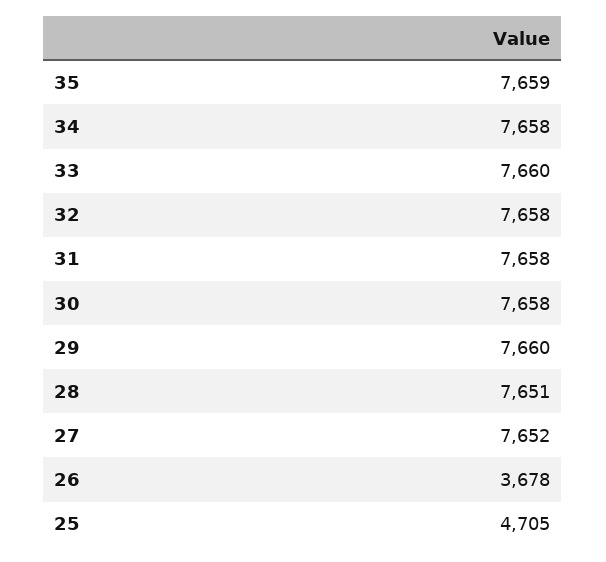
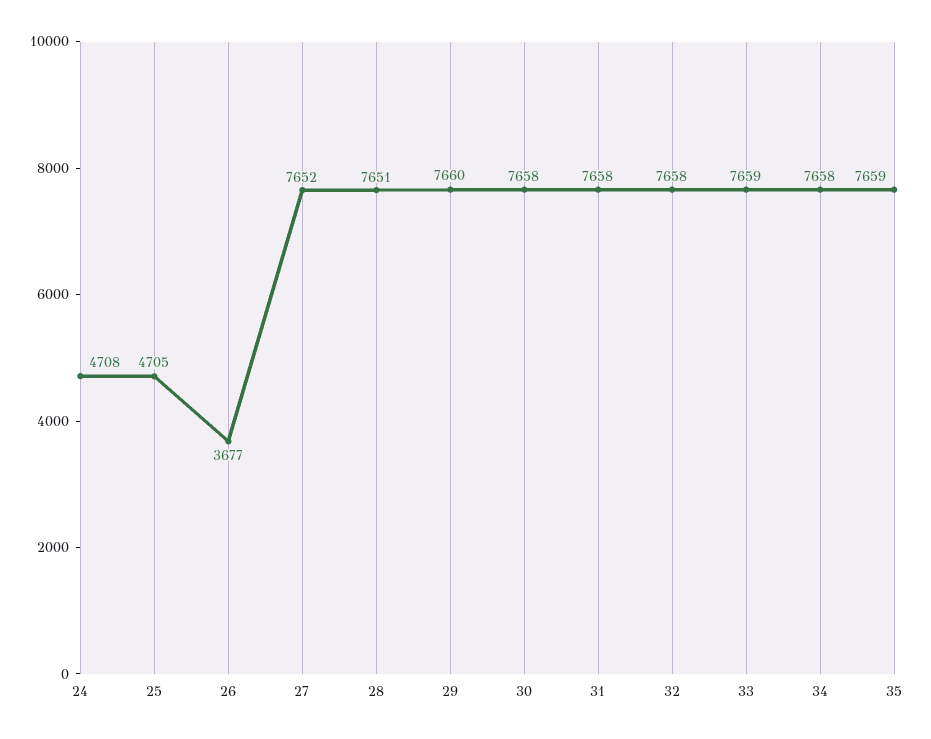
  {
    "35": 7659,
    "34": 7658,
-   "33": 7660,
+   "33": 7659,
    "32": 7658,
    "31": 7658,
    "30": 7658,
    "29": 7660,
    "28": 7651,
    "27": 7652,
-   "26": 3678,
+   "26": 3677,
-   "25": 4705
+   "25": 4705,
+   "24": 4708
  }

